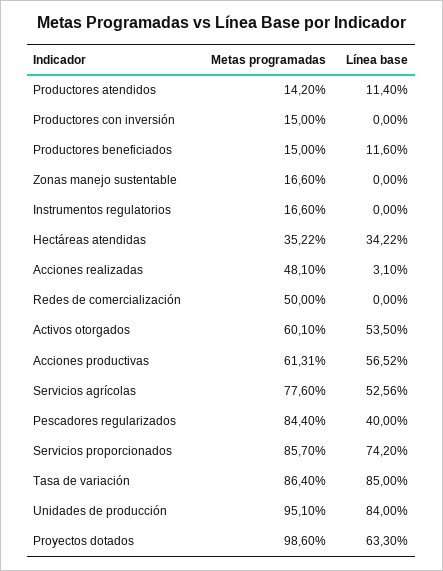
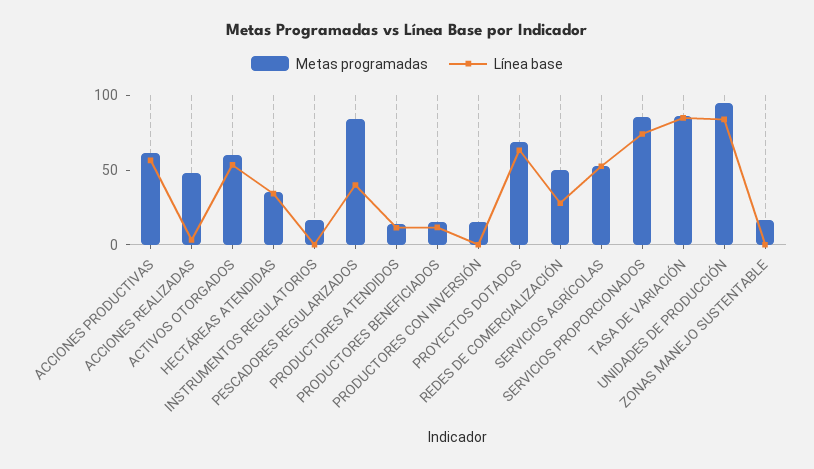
  {
    "Metas programadas": {
      "Productores atendidos": 14.2,
      "Productores con inversión": 15,
      "Productores beneficiados": 15,
      "Zonas manejo sustentable": 16.6,
      "Instrumentos regulatorios": 16.6,
      "Hectáreas atendidas": 35.22,
      "Acciones realizadas": 48.1,
      "Redes de comercialización": 50,
      "Activos otorgados": 60.1,
      "Acciones productivas": 61.31,
-     "Servicios agrícolas": 77.6,
+     "Servicios agrícolas": 50,
      "Pescadores regularizados": 84.4,
      "Servicios proporcionados": 85.7,
      "Tasa de variación": 86.4,
      "Unidades de producción": 95.1,
-     "Proyectos dotados": 98.6
+     "Proyectos dotados": 70
    },
    "Línea base": {
      "Productores atendidos": 11.4,
      "Productores con inversión": 0,
      "Productores beneficiados": 11.6,
      "Zonas manejo sustentable": 0,
      "Instrumentos regulatorios": 0,
      "Hectáreas atendidas": 34.22,
      "Acciones realizadas": 3.1,
-     "Redes de comercialización": 0,
+     "Redes de comercialización": 30,
      "Activos otorgados": 53.5,
      "Acciones productivas": 56.52,
      "Servicios agrícolas": 52.56,
      "Pescadores regularizados": 40,
      "Servicios proporcionados": 74.2,
      "Tasa de variación": 85,
      "Unidades de producción": 84,
      "Proyectos dotados": 63.3
    }
  }

